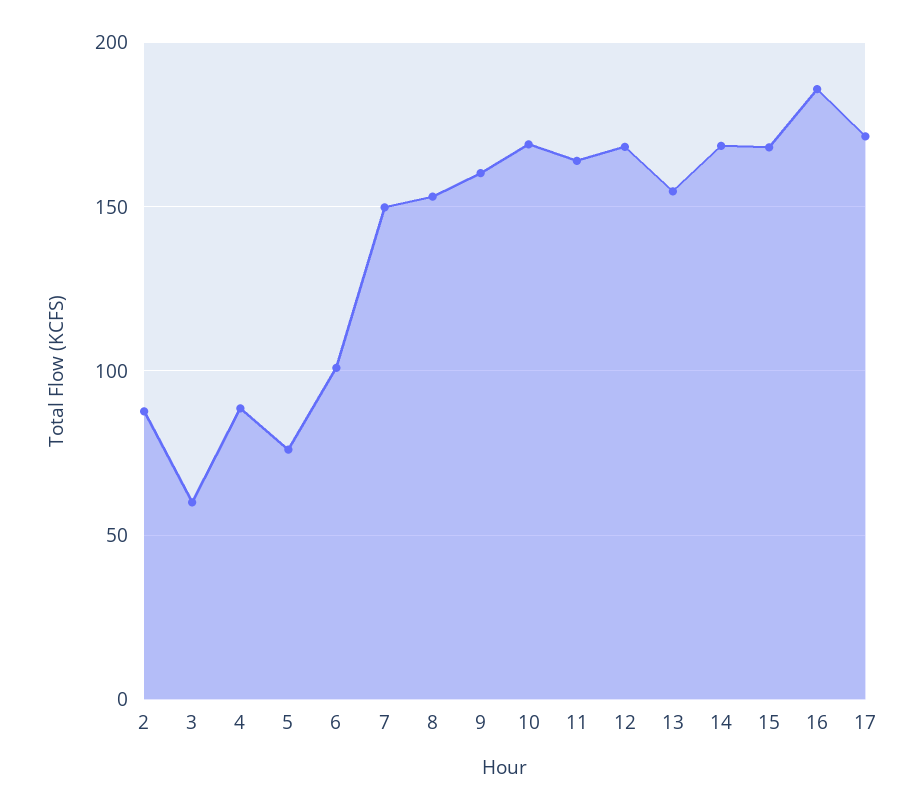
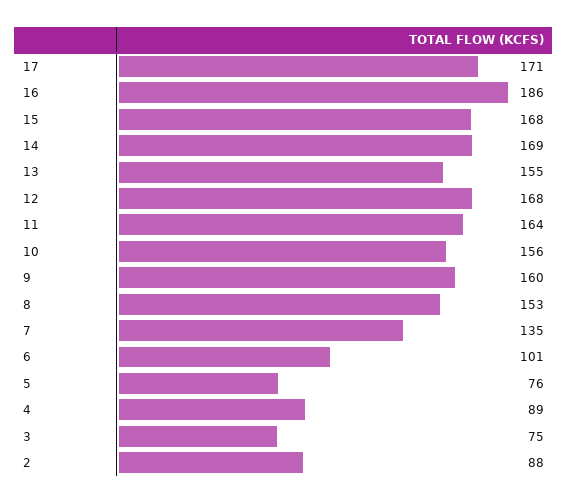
  {
    "2": 88,
-   "3": 60,
+   "3": 75,
    "4": 89,
    "5": 76,
    "6": 101,
-   "7": 150,
+   "7": 135,
    "8": 153,
    "9": 160,
-   "10": 170,
+   "10": 156,
    "11": 164,
    "12": 168,
    "13": 155,
    "14": 169,
    "15": 168,
    "16": 186,
    "17": 171
  }

